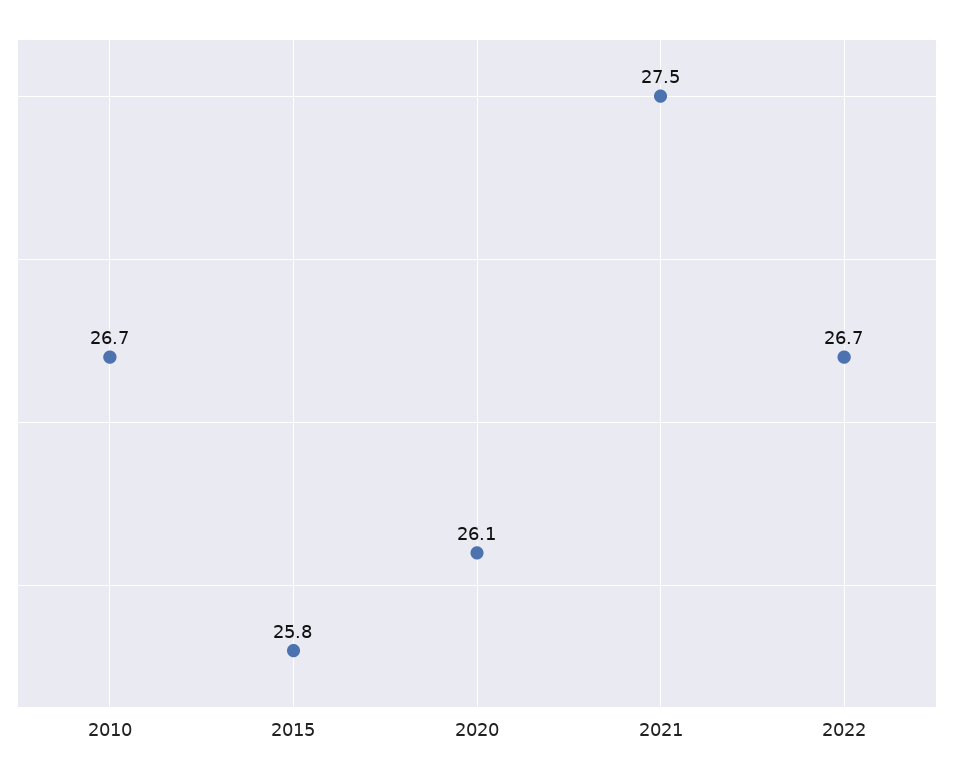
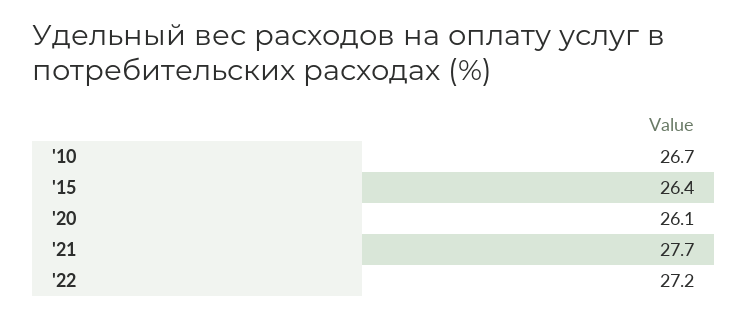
  {
    "2010": 26.7,
-   "2015": 25.8,
+   "2015": 26.4,
    "2020": 26.1,
-   "2021": 27.5,
+   "2021": 27.7,
-   "2022": 26.7
+   "2022": 27.2
  }

